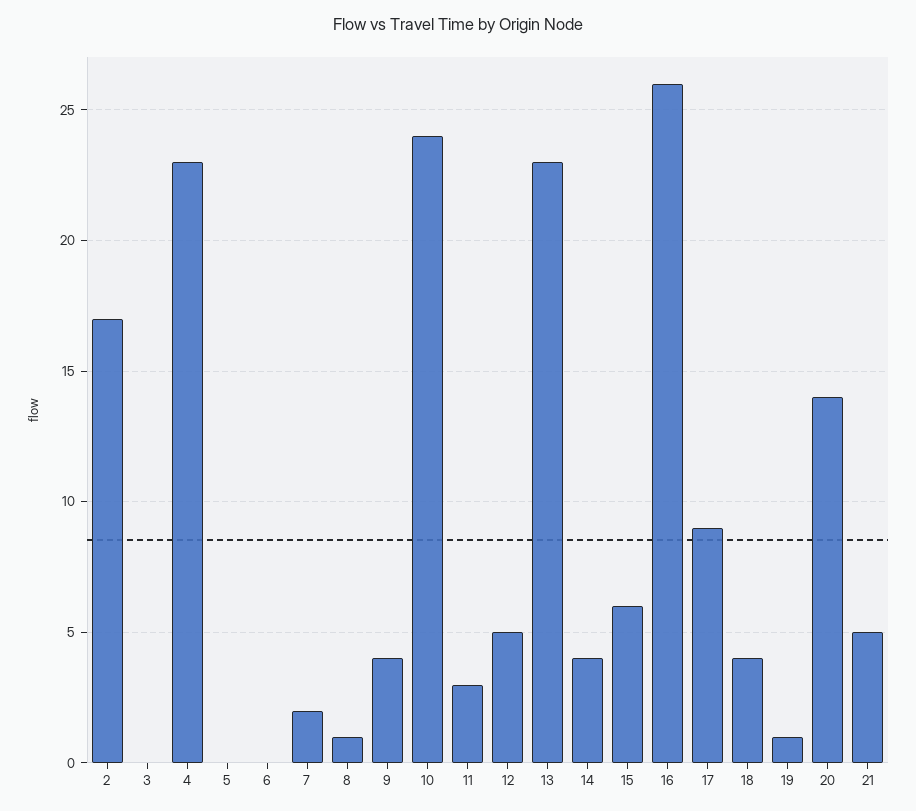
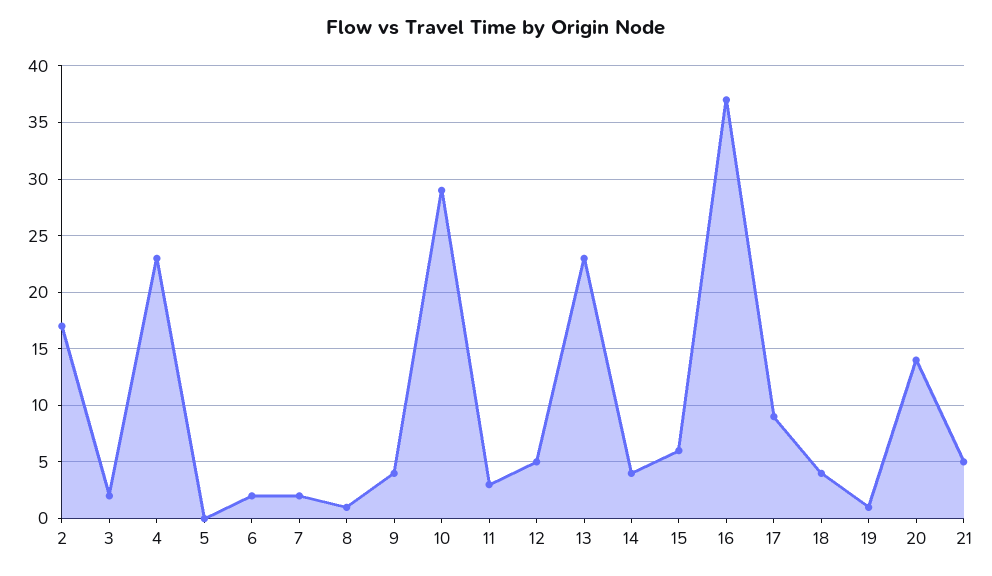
  {
    "2": 17,
-   "3": 0,
+   "3": 2,
    "4": 23,
    "5": 0,
-   "6": 0,
+   "6": 2,
    "7": 2,
    "8": 1,
    "9": 4,
-   "10": 24,
+   "10": 29,
    "11": 3,
    "12": 5,
    "13": 23,
    "14": 4,
    "15": 6,
-   "16": 26,
+   "16": 37,
    "17": 9,
    "18": 4,
    "19": 1,
    "20": 14,
    "21": 5
  }

